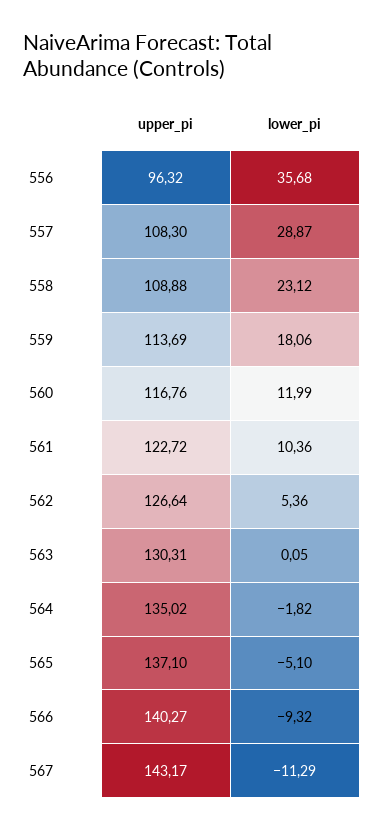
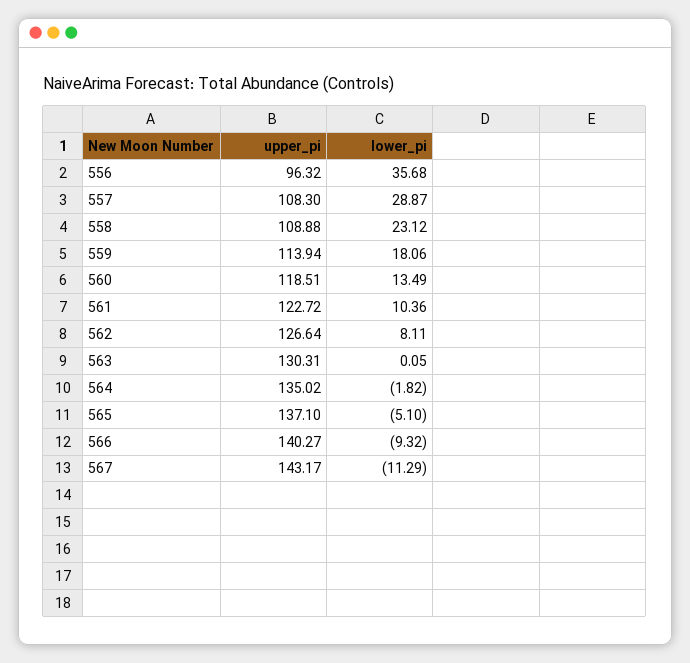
  {
    "upper_pi": {
      "556": 96.32,
      "557": 108.3,
      "558": 108.88,
-     "559": 113.69,
+     "559": 113.94,
-     "560": 116.76,
+     "560": 118.51,
      "561": 122.72,
      "562": 126.64,
      "563": 130.31,
      "564": 135.02,
      "565": 137.1,
      "566": 140.27,
      "567": 143.17
    },
    "lower_pi": {
      "556": 35.68,
      "557": 28.87,
      "558": 23.12,
      "559": 18.06,
-     "560": 11.99,
+     "560": 13.49,
      "561": 10.36,
-     "562": 5.36,
+     "562": 8.11,
      "563": 0.05,
      "564": -1.82,
      "565": -5.1,
      "566": -9.32,
      "567": -11.29
    }
  }

